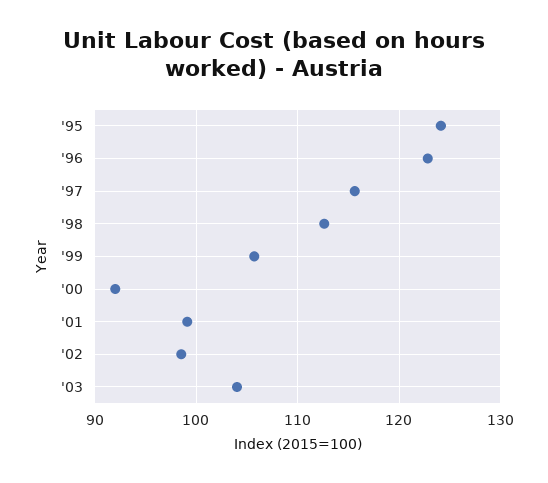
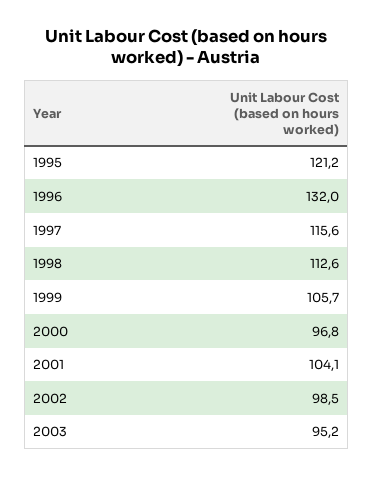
  {
-   "'95": 124,
+   "'95": 121.2,
-   "'96": 123,
+   "'96": 132,
    "'97": 115.6,
    "'98": 112.6,
    "'99": 105.7,
-   "'00": 92,
+   "'00": 96.8,
-   "'01": 99,
+   "'01": 104.1,
    "'02": 98.5,
-   "'03": 104
+   "'03": 95.2
  }

